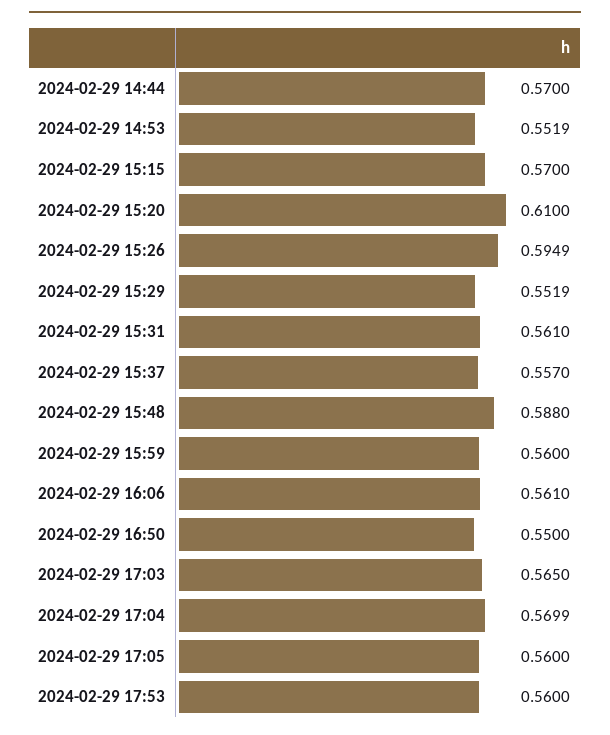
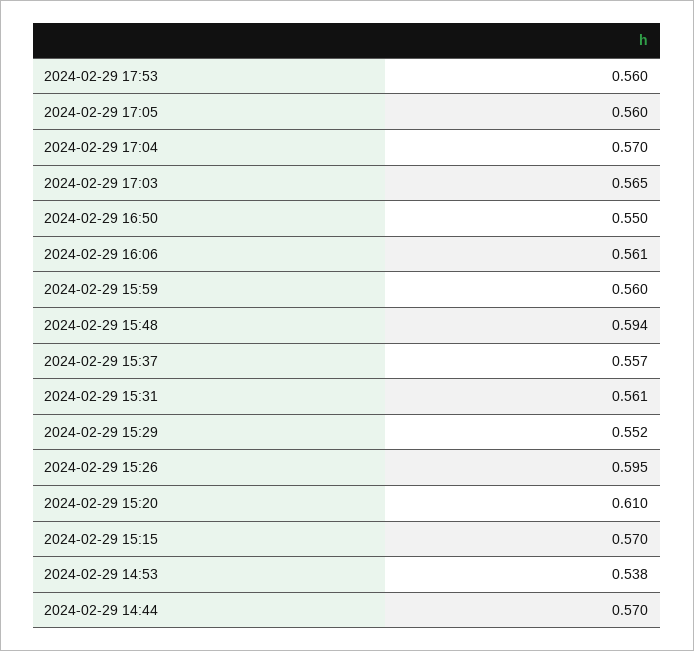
  {
    "2024-02-29 14:44": 0.57,
-   "2024-02-29 14:53": 0.5519,
+   "2024-02-29 14:53": 0.538,
    "2024-02-29 15:15": 0.57,
    "2024-02-29 15:20": 0.61,
    "2024-02-29 15:26": 0.5949,
    "2024-02-29 15:29": 0.5519,
    "2024-02-29 15:31": 0.561,
    "2024-02-29 15:37": 0.557,
-   "2024-02-29 15:48": 0.588,
+   "2024-02-29 15:48": 0.594,
    "2024-02-29 15:59": 0.56,
    "2024-02-29 16:06": 0.561,
    "2024-02-29 16:50": 0.55,
    "2024-02-29 17:03": 0.565,
    "2024-02-29 17:04": 0.5699,
    "2024-02-29 17:05": 0.56,
    "2024-02-29 17:53": 0.56
  }

